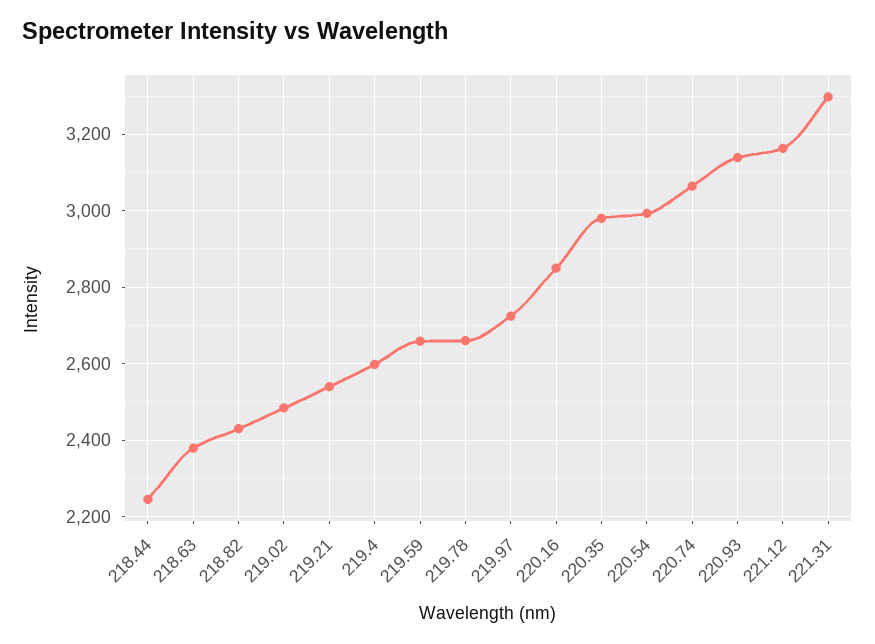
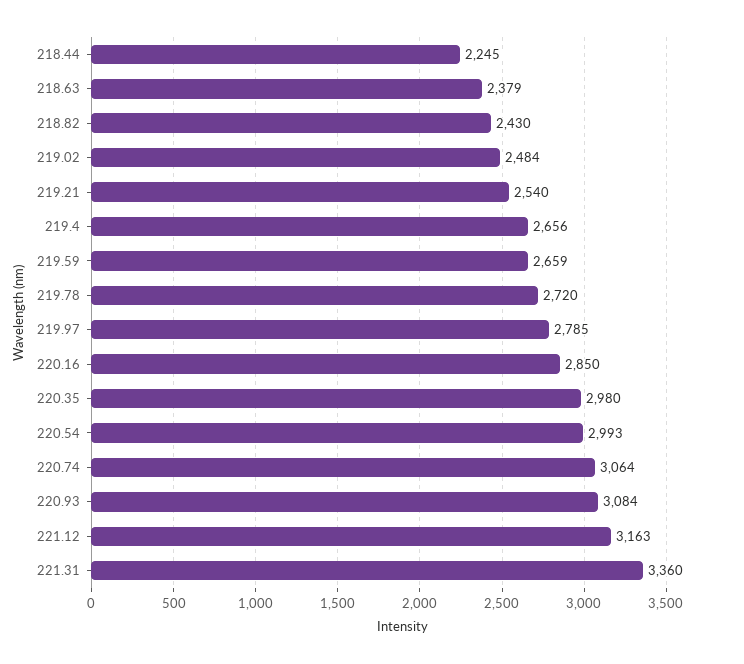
  {
    "218.44": 2245,
    "218.63": 2379,
    "218.82": 2430,
    "219.02": 2484,
    "219.21": 2540,
-   "219.4": 2600,
+   "219.4": 2656,
    "219.59": 2659,
-   "219.78": 2660,
+   "219.78": 2720,
-   "219.97": 2720,
+   "219.97": 2785,
    "220.16": 2850,
    "220.35": 2980,
    "220.54": 2993,
    "220.74": 3064,
-   "220.93": 3140,
+   "220.93": 3084,
    "221.12": 3163,
-   "221.31": 3300
+   "221.31": 3360
  }

